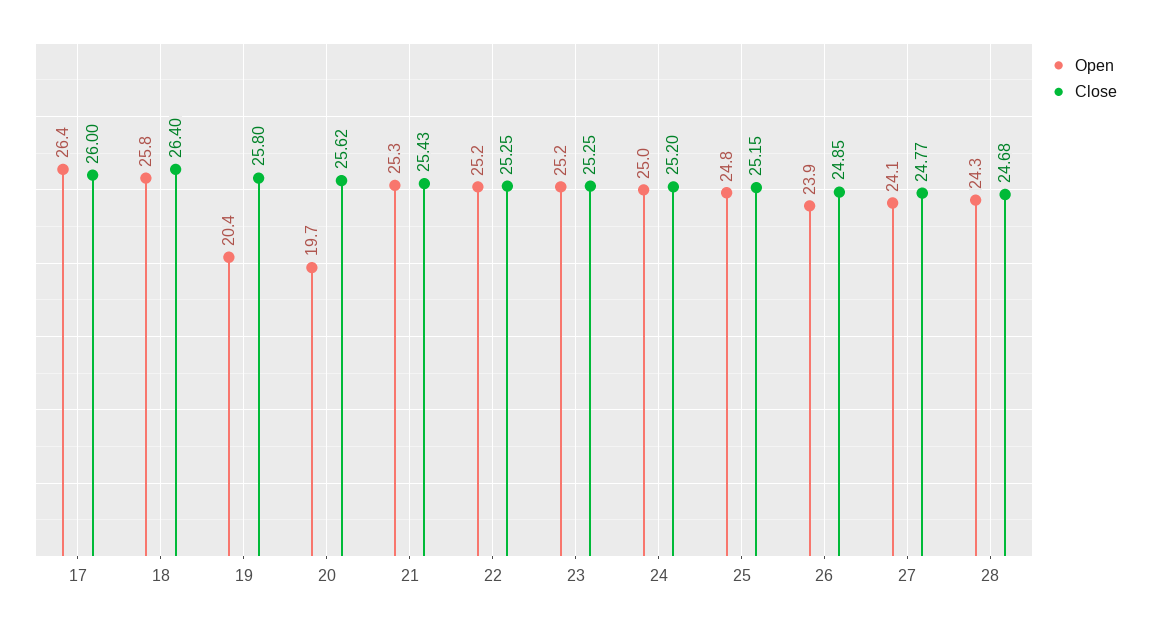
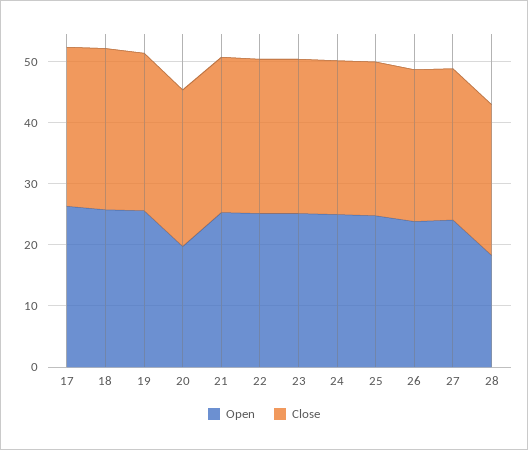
  {
    "Open": {
      "17": 26.4,
      "18": 25.8,
-     "19": 20.4,
+     "19": 26,
      "20": 19.7,
      "21": 25.3,
      "22": 25.2,
      "23": 25.2,
      "24": 25,
      "25": 24.8,
      "26": 23.9,
      "27": 24.1,
-     "28": 24.3
+     "28": 18
    },
    "Close": {
      "17": 26,
      "18": 26.4,
      "19": 25.8,
      "20": 25.62,
      "21": 25.43,
      "22": 25.25,
      "23": 25.25,
      "24": 25.2,
      "25": 25.15,
      "26": 24.85,
      "27": 24.77,
      "28": 24.68
    }
  }

